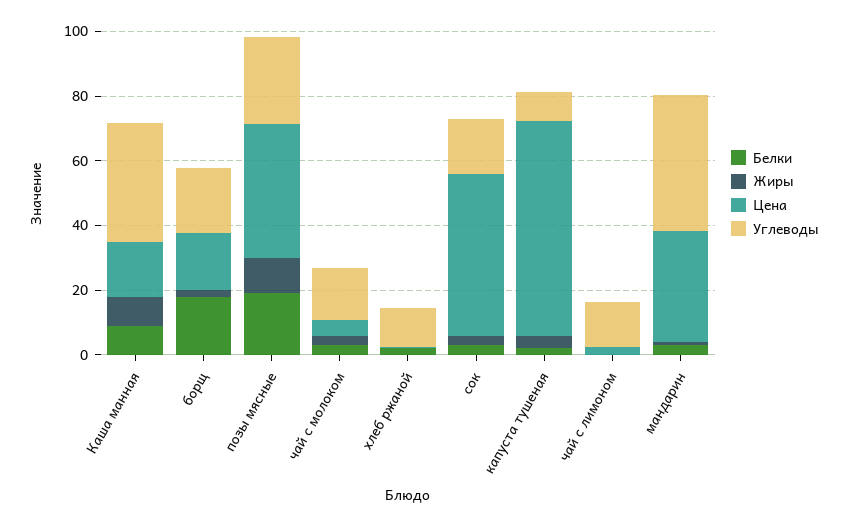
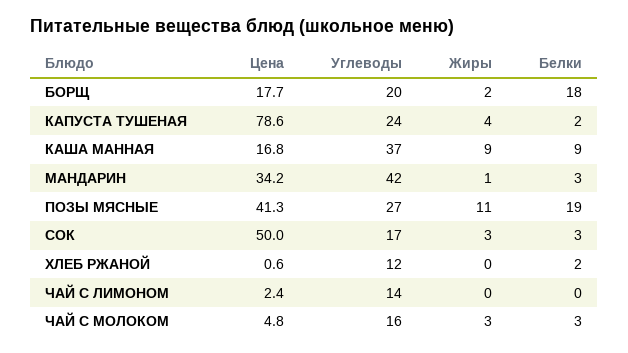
  {
    "Белки": {
      "Каша манная": 9,
      "борщ": 18,
      "позы мясные": 19,
      "чай с молоком": 3,
      "хлеб ржаной": 2,
      "сок": 3,
      "капуста тушеная": 2,
      "чай с лимоном": 0,
      "мандарин": 3
    },
    "Жиры": {
      "Каша манная": 9,
      "борщ": 2,
      "позы мясные": 11,
      "чай с молоком": 3,
      "хлеб ржаной": 0,
      "сок": 3,
      "капуста тушеная": 4,
      "чай с лимоном": 0,
      "мандарин": 1
    },
    "Цена": {
      "Каша манная": 16.8,
      "борщ": 17.7,
      "позы мясные": 41.3,
      "чай с молоком": 4.8,
      "хлеб ржаной": 0.6,
      "сок": 50,
-     "капуста тушеная": 65,
+     "капуста тушеная": 78.6,
      "чай с лимоном": 2.4,
      "мандарин": 34.2
    },
    "Углеводы": {
      "Каша манная": 37,
      "борщ": 20,
      "позы мясные": 27,
      "чай с молоком": 16,
      "хлеб ржаной": 12,
      "сок": 17,
-     "капуста тушеная": 10,
+     "капуста тушеная": 24,
      "чай с лимоном": 14,
      "мандарин": 42
    }
  }

